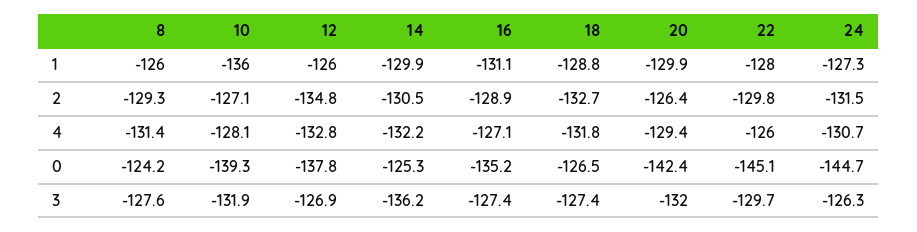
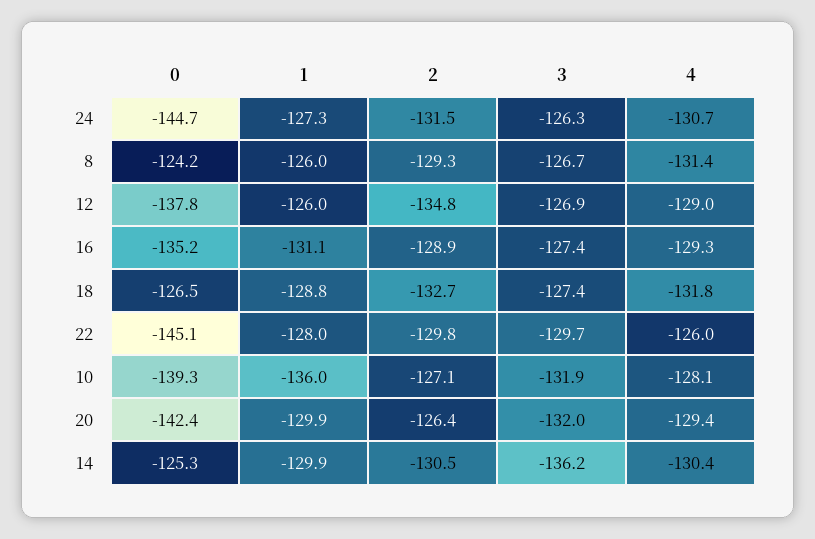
  {
    "8": {
      "1": -126,
      "2": -129.3,
      "4": -131.4,
      "0": -124.2,
-     "3": -127.6
+     "3": -126.7
    },
    "10": {
      "1": -136,
      "2": -127.1,
      "4": -128.1,
      "0": -139.3,
      "3": -131.9
    },
    "12": {
      "1": -126,
      "2": -134.8,
-     "4": -132.8,
+     "4": -129,
      "0": -137.8,
      "3": -126.9
    },
    "14": {
      "1": -129.9,
      "2": -130.5,
-     "4": -132.2,
+     "4": -130.4,
      "0": -125.3,
      "3": -136.2
    },
    "16": {
      "1": -131.1,
      "2": -128.9,
-     "4": -127.1,
+     "4": -129.3,
      "0": -135.2,
      "3": -127.4
    },
    "18": {
      "1": -128.8,
      "2": -132.7,
      "4": -131.8,
      "0": -126.5,
      "3": -127.4
    },
    "20": {
      "1": -129.9,
      "2": -126.4,
      "4": -129.4,
      "0": -142.4,
      "3": -132
    },
    "22": {
      "1": -128,
      "2": -129.8,
      "4": -126,
      "0": -145.1,
      "3": -129.7
    },
    "24": {
      "1": -127.3,
      "2": -131.5,
      "4": -130.7,
      "0": -144.7,
      "3": -126.3
    }
  }

